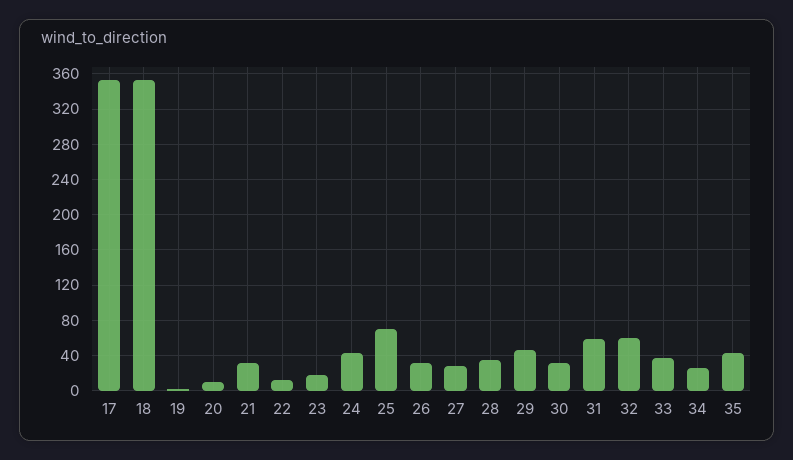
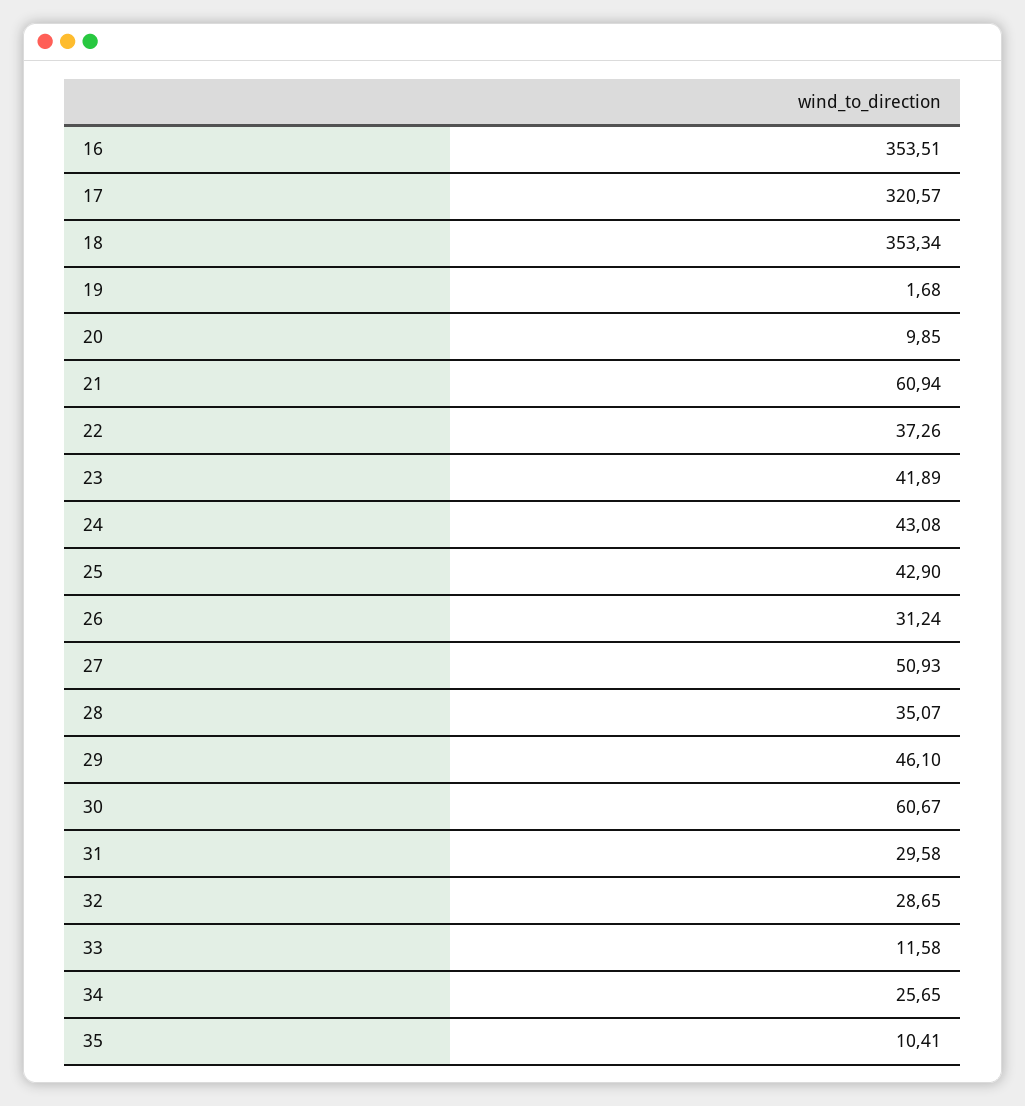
  {
-   "17": 350,
+   "17": 320.57,
    "18": 353.34,
    "19": 1.68,
    "20": 9.85,
-   "21": 30,
+   "21": 60.94,
-   "22": 10,
+   "22": 37.26,
-   "23": 20,
+   "23": 41.89,
    "24": 43.08,
-   "25": 70,
+   "25": 42.9,
    "26": 31.24,
-   "27": 30,
+   "27": 50.93,
    "28": 35.07,
    "29": 46.1,
-   "30": 30,
+   "30": 60.67,
-   "31": 60,
+   "31": 29.58,
-   "32": 60,
+   "32": 28.65,
-   "33": 40,
+   "33": 11.58,
    "34": 25.65,
-   "35": 40
+   "35": 10.41,
+   "16": 353.51
  }

